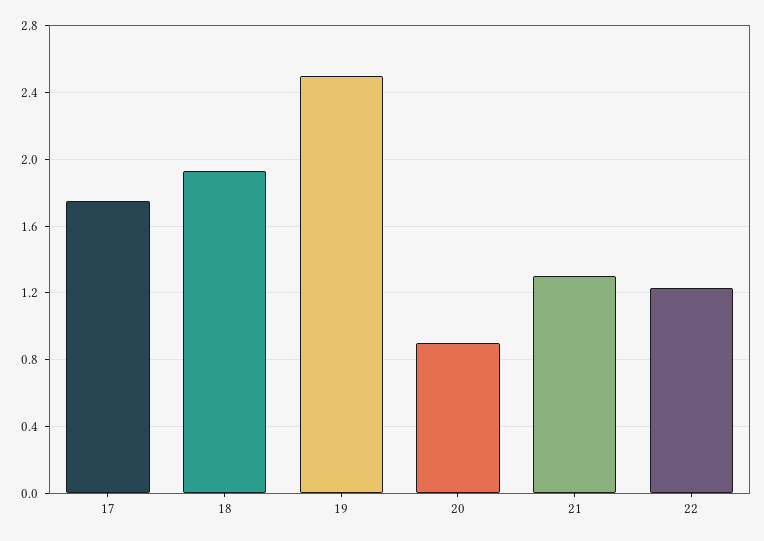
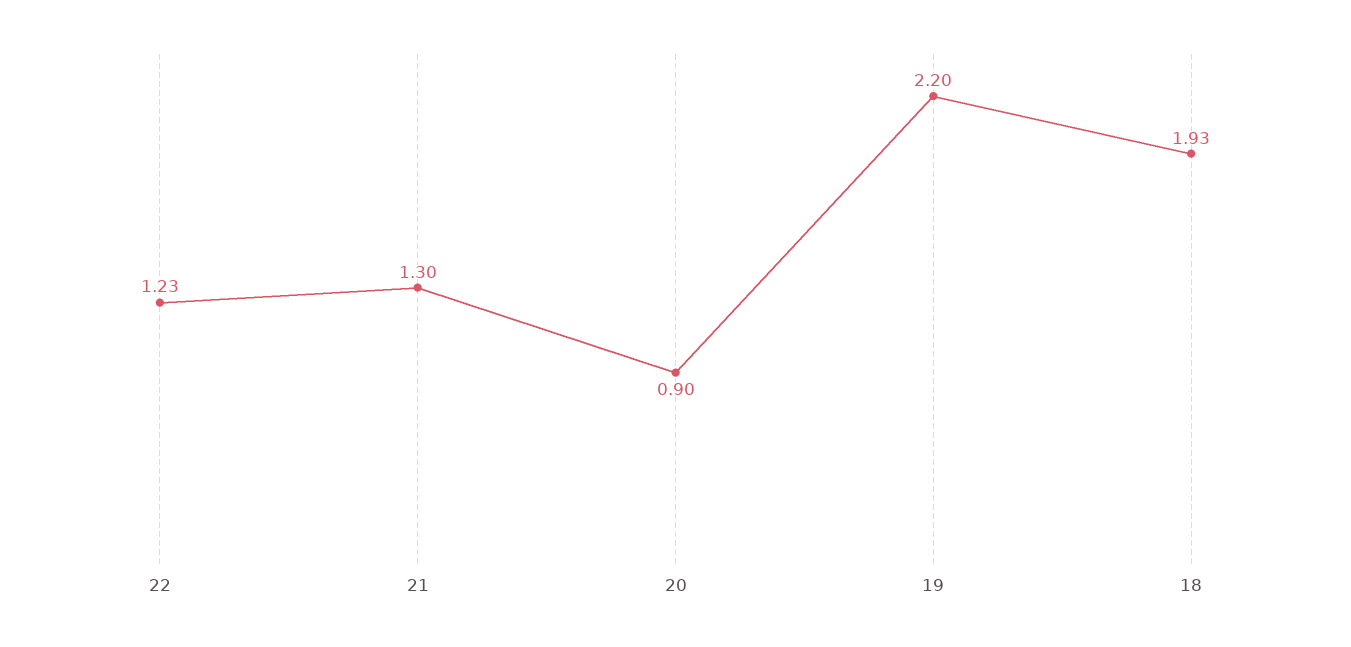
  {
-   "17": 1.75,
    "18": 1.93,
-   "19": 2.5,
+   "19": 2.2,
    "20": 0.9,
    "21": 1.3,
    "22": 1.23
  }

